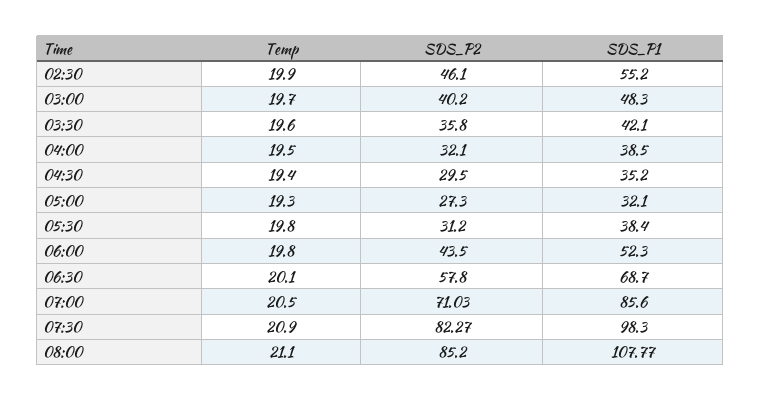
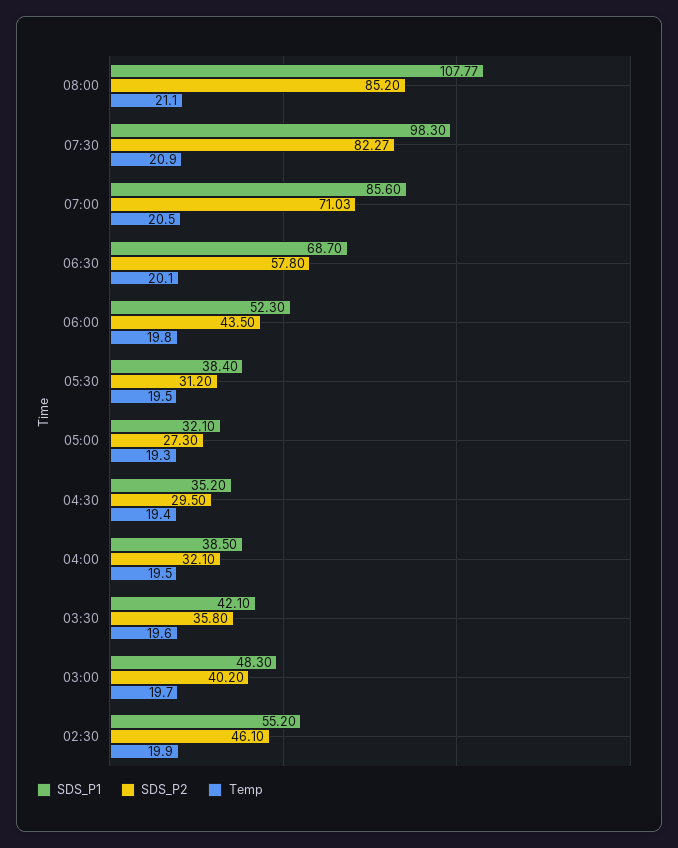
  {
    "Temp": {
      "02:30": 19.9,
      "03:00": 19.7,
      "03:30": 19.6,
      "04:00": 19.5,
      "04:30": 19.4,
      "05:00": 19.3,
-     "05:30": 19.8,
+     "05:30": 19.5,
      "06:00": 19.8,
      "06:30": 20.1,
      "07:00": 20.5,
      "07:30": 20.9,
      "08:00": 21.1
    },
    "SDS_P2": {
      "02:30": 46.1,
      "03:00": 40.2,
      "03:30": 35.8,
      "04:00": 32.1,
      "04:30": 29.5,
      "05:00": 27.3,
      "05:30": 31.2,
      "06:00": 43.5,
      "06:30": 57.8,
      "07:00": 71.03,
      "07:30": 82.27,
      "08:00": 85.2
    },
    "SDS_P1": {
      "02:30": 55.2,
      "03:00": 48.3,
      "03:30": 42.1,
      "04:00": 38.5,
      "04:30": 35.2,
      "05:00": 32.1,
      "05:30": 38.4,
      "06:00": 52.3,
      "06:30": 68.7,
      "07:00": 85.6,
      "07:30": 98.3,
      "08:00": 107.77
    }
  }

